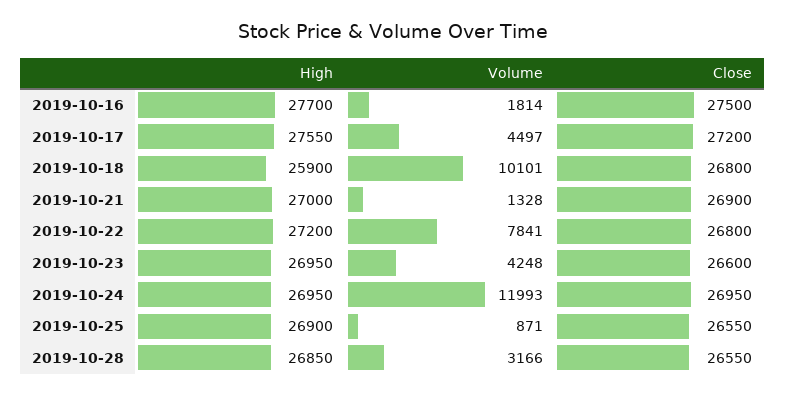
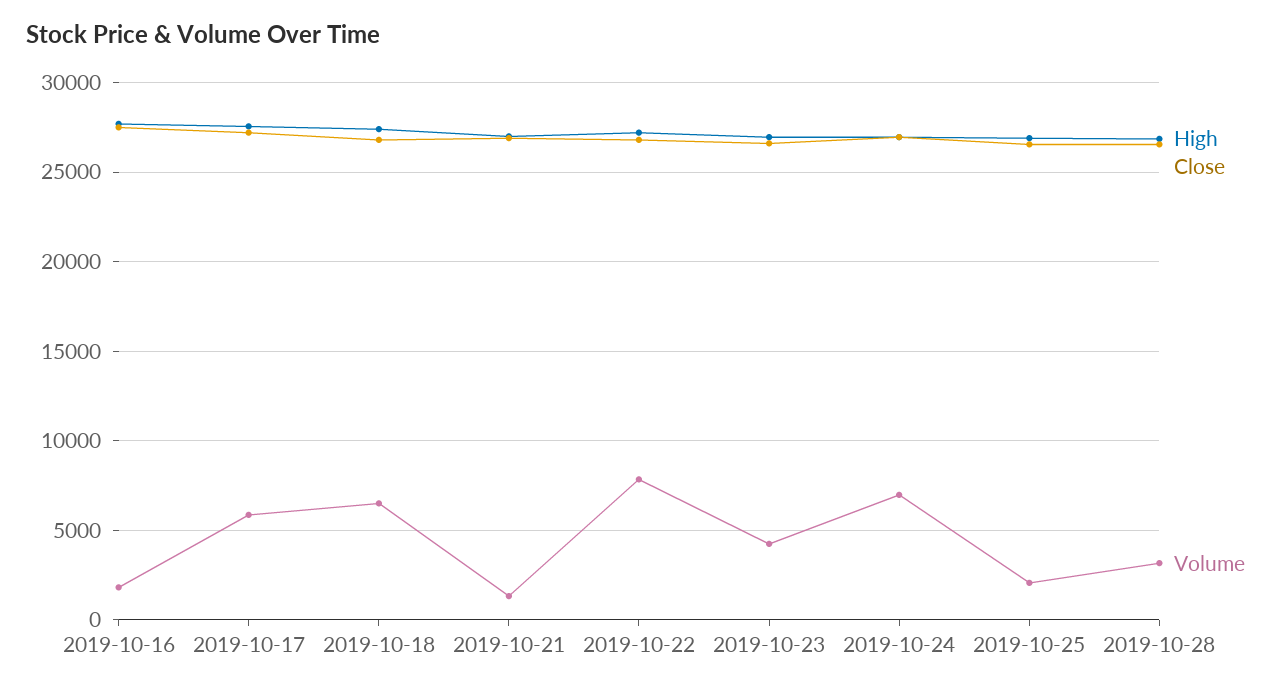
  {
    "High": {
      "2019-10-16": 27700,
      "2019-10-17": 27550,
-     "2019-10-18": 25900,
+     "2019-10-18": 27500,
      "2019-10-21": 27000,
      "2019-10-22": 27200,
      "2019-10-23": 26950,
      "2019-10-24": 26950,
      "2019-10-25": 26900,
      "2019-10-28": 26850
    },
    "Volume": {
      "2019-10-16": 1814,
-     "2019-10-17": 4497,
+     "2019-10-17": 6000,
-     "2019-10-18": 10101,
+     "2019-10-18": 6500,
      "2019-10-21": 1328,
      "2019-10-22": 7841,
      "2019-10-23": 4248,
-     "2019-10-24": 11993,
+     "2019-10-24": 7000,
-     "2019-10-25": 871,
+     "2019-10-25": 2000,
      "2019-10-28": 3166
    },
    "Close": {
      "2019-10-16": 27500,
      "2019-10-17": 27200,
      "2019-10-18": 26800,
      "2019-10-21": 26900,
      "2019-10-22": 26800,
      "2019-10-23": 26600,
      "2019-10-24": 26950,
      "2019-10-25": 26550,
      "2019-10-28": 26550
    }
  }

